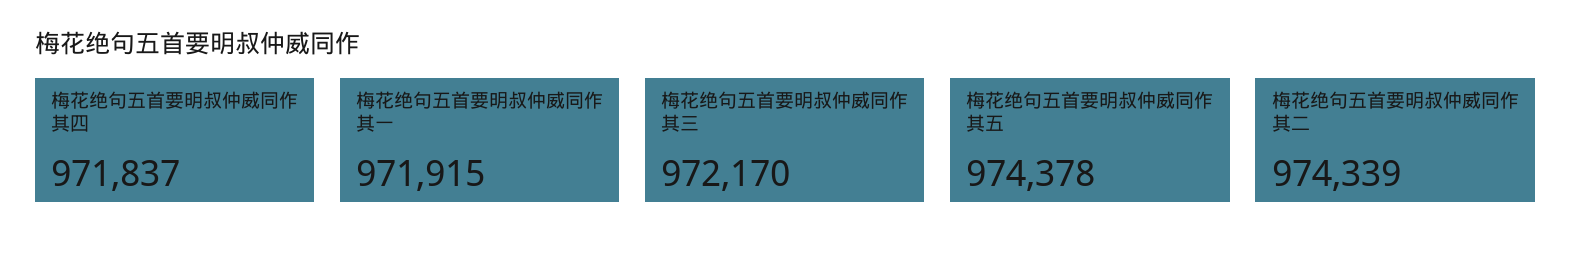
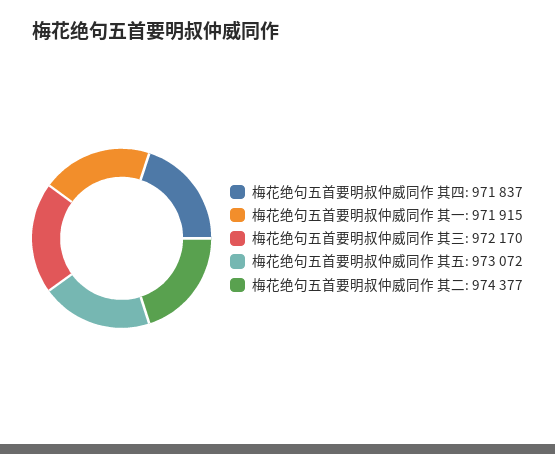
  {
    "梅花绝句五首要明叔仲威同作 其四": 971837,
    "梅花绝句五首要明叔仲威同作 其一": 971915,
    "梅花绝句五首要明叔仲威同作 其三": 972170,
-   "梅花绝句五首要明叔仲威同作 其五": 974378,
+   "梅花绝句五首要明叔仲威同作 其五": 973072,
-   "梅花绝句五首要明叔仲威同作 其二": 974339
+   "梅花绝句五首要明叔仲威同作 其二": 974377
  }

